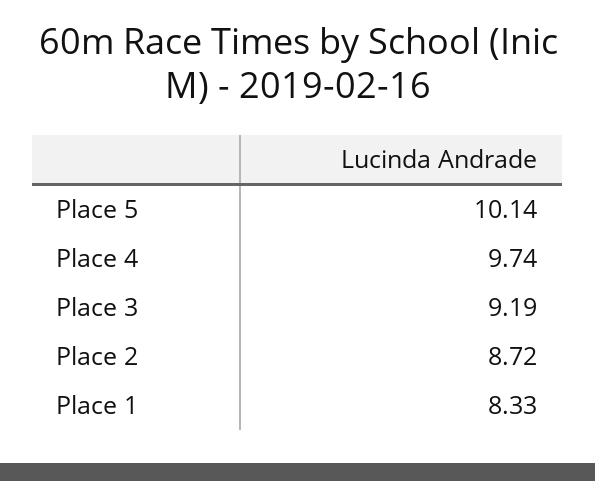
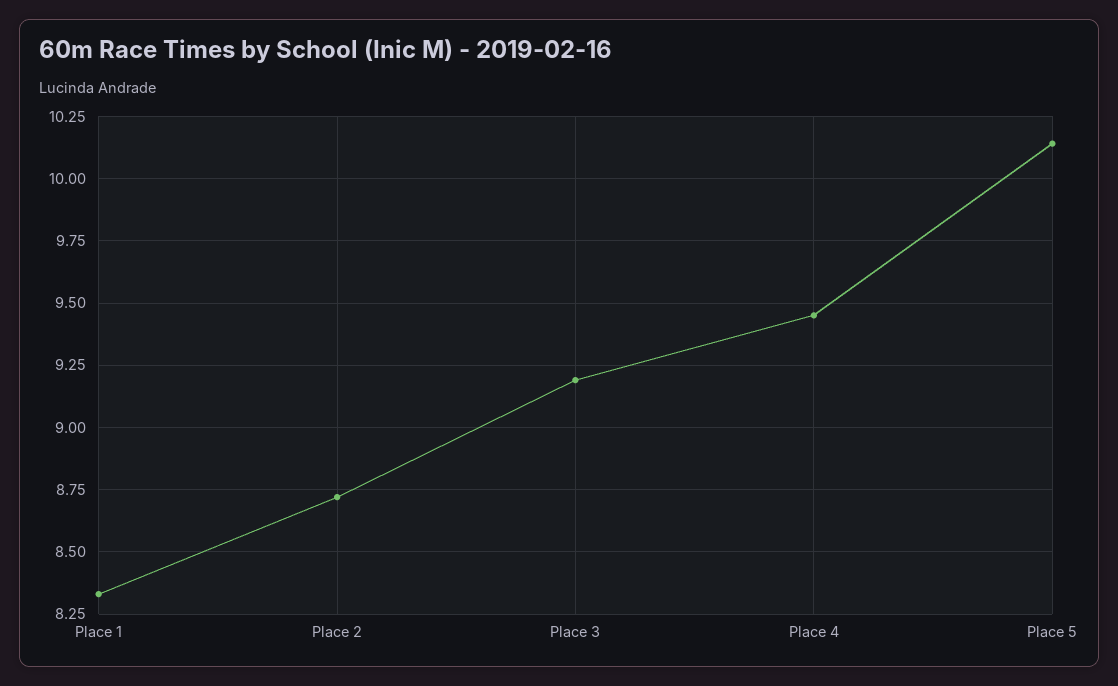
  {
    "Place 5": 10.14,
-   "Place 4": 9.74,
+   "Place 4": 9.45,
    "Place 3": 9.19,
    "Place 2": 8.72,
    "Place 1": 8.33
  }

